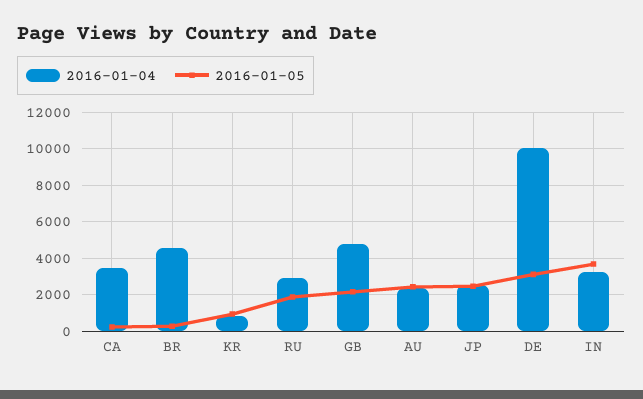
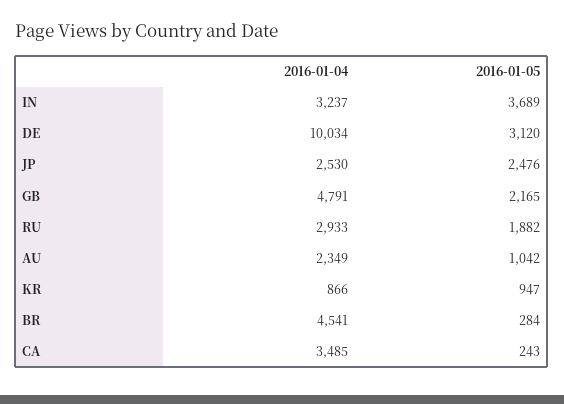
  {
    "2016-01-04": {
      "CA": 3485,
      "BR": 4541,
      "KR": 866,
      "RU": 2933,
      "GB": 4791,
      "AU": 2349,
      "JP": 2530,
      "DE": 10034,
      "IN": 3237
    },
    "2016-01-05": {
      "CA": 243,
      "BR": 284,
      "KR": 947,
      "RU": 1882,
      "GB": 2165,
-     "AU": 2500,
+     "AU": 1042,
      "JP": 2476,
      "DE": 3120,
      "IN": 3689
    }
  }

